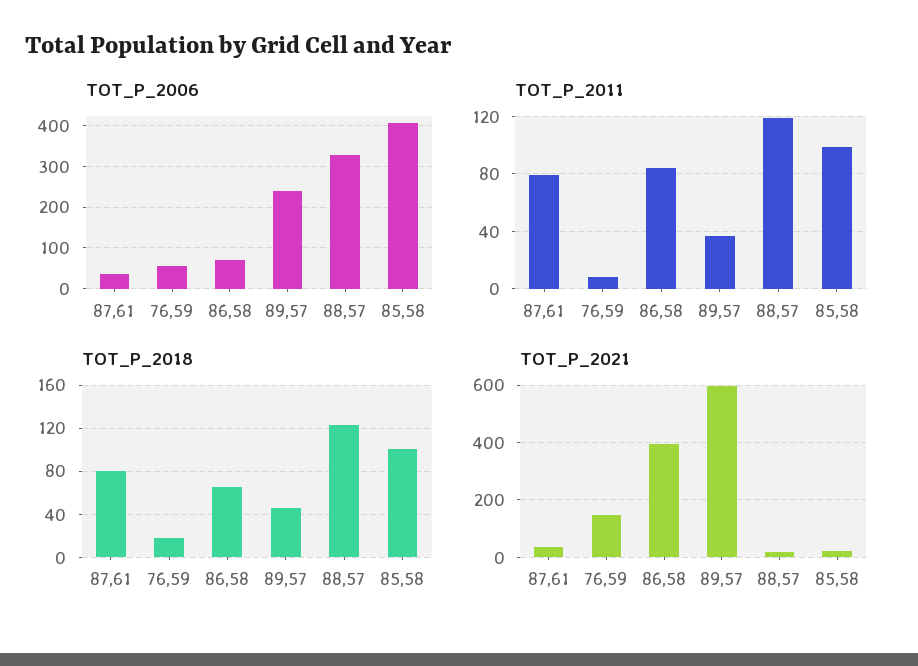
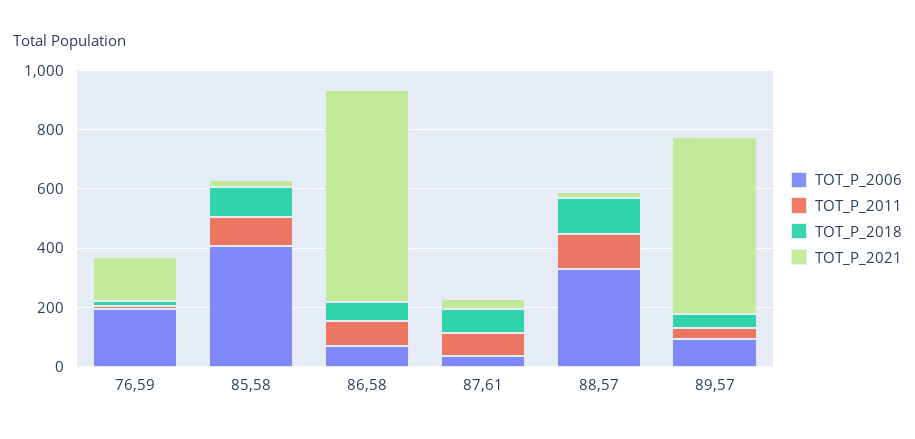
  {
    "TOT_P_2006": {
      "87,61": 40,
-     "76,59": 60,
+     "76,59": 200,
      "86,58": 80,
-     "89,57": 240,
+     "89,57": 100,
      "88,57": 320,
      "85,58": 400
    },
    "TOT_P_2011": {
      "87,61": 80,
      "76,59": 10,
      "86,58": 85,
      "89,57": 35,
      "88,57": 120,
      "85,58": 100
    },
    "TOT_P_2018": {
      "87,61": 80,
      "76,59": 20,
      "86,58": 70,
      "89,57": 50,
      "88,57": 120,
      "85,58": 100
    },
    "TOT_P_2021": {
      "87,61": 25,
      "76,59": 150,
-     "86,58": 400,
+     "86,58": 700,
      "89,57": 600,
      "88,57": 25,
      "85,58": 25
    }
  }

